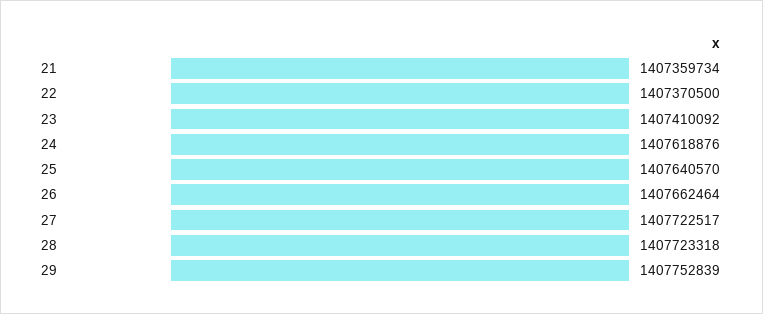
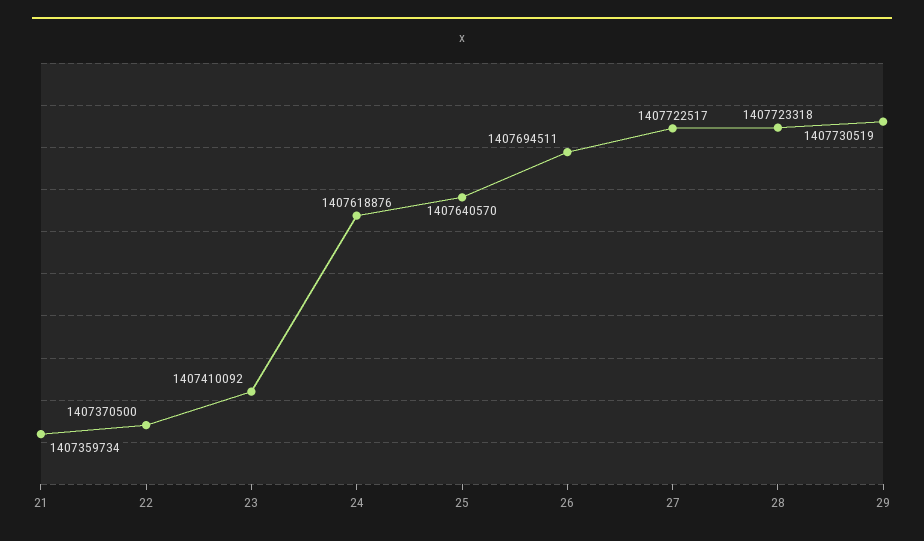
  {
    "21": 1407359734,
    "22": 1407370500,
    "23": 1407410092,
    "24": 1407618876,
    "25": 1407640570,
-   "26": 1407662464,
+   "26": 1407694511,
    "27": 1407722517,
    "28": 1407723318,
-   "29": 1407752839
+   "29": 1407730519
  }

